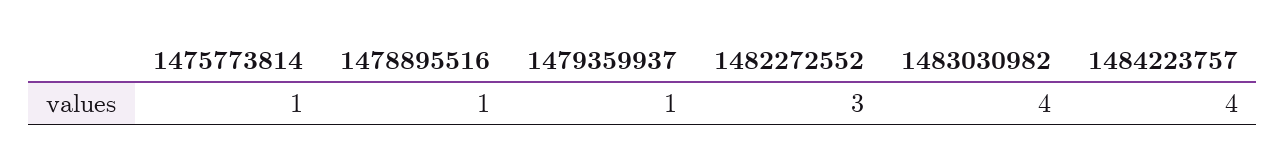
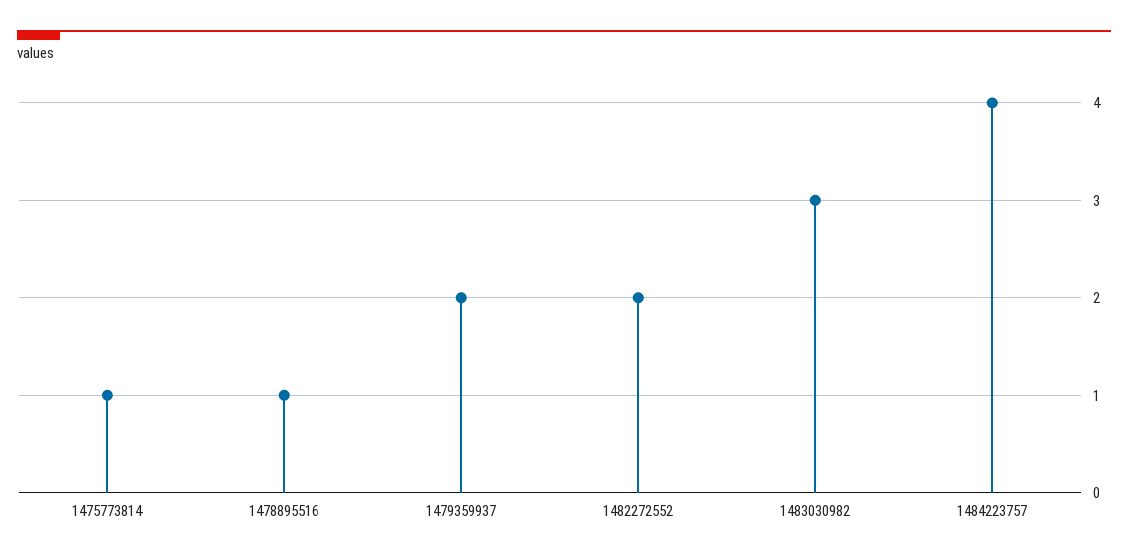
  {
    "1475773814": 1,
    "1478895516": 1,
-   "1479359937": 1,
+   "1479359937": 2,
-   "1482272552": 3,
+   "1482272552": 2,
-   "1483030982": 4,
+   "1483030982": 3,
    "1484223757": 4
  }

